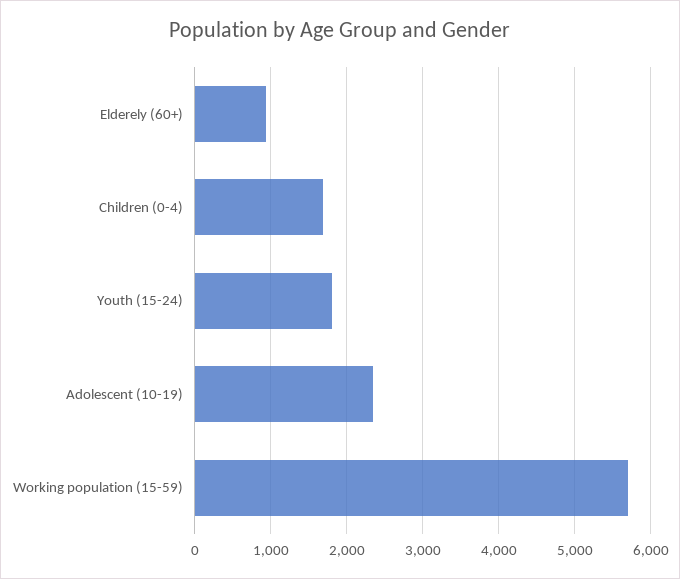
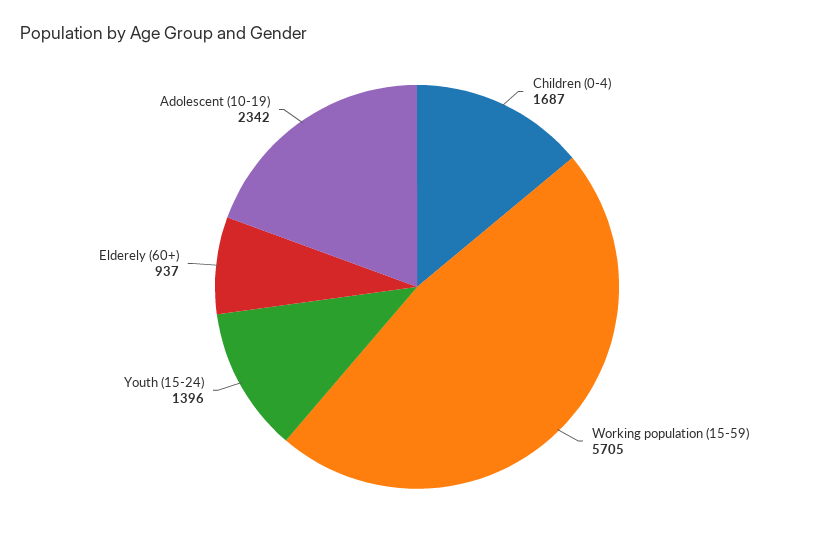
  {
    "Elderely (60+)": 937,
    "Children (0-4)": 1687,
-   "Youth (15-24)": 1800,
+   "Youth (15-24)": 1396,
    "Adolescent (10-19)": 2342,
    "Working population (15-59)": 5705
  }

